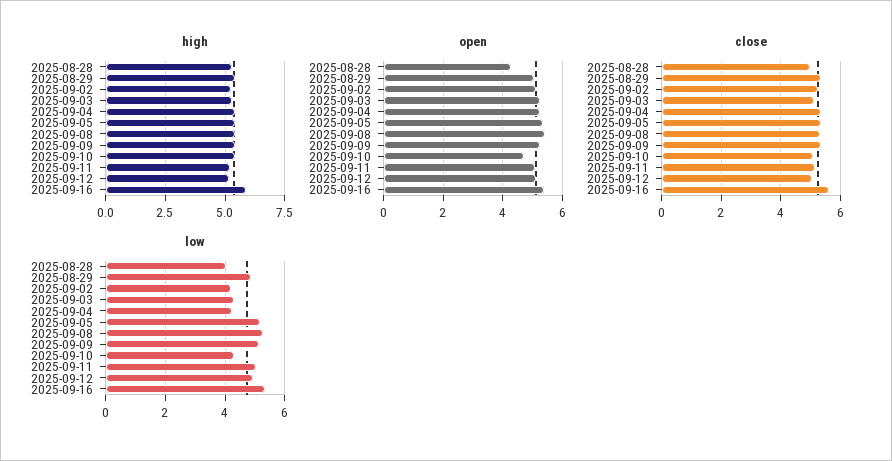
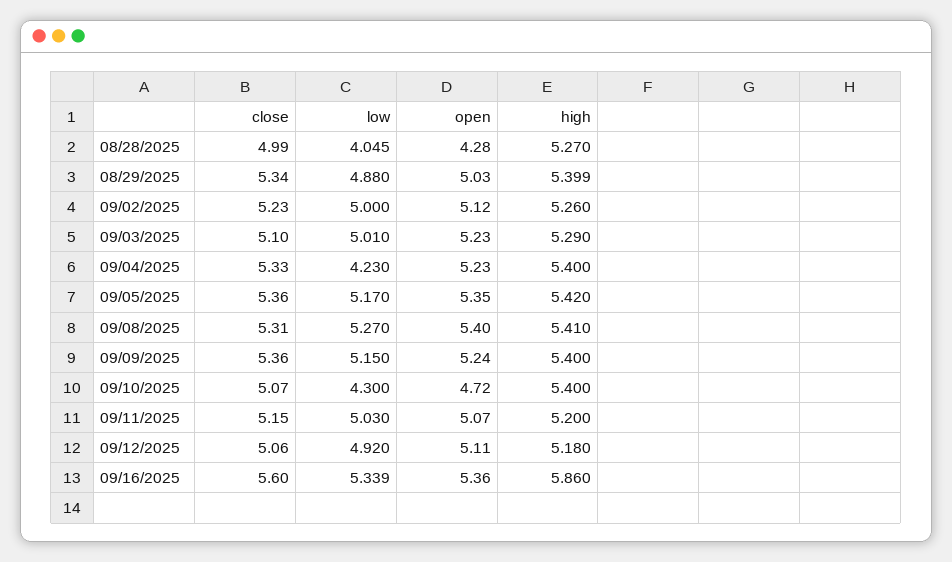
  {
    "high": {
      "2025-08-28": 5.27,
      "2025-08-29": 5.399,
      "2025-09-02": 5.26,
      "2025-09-03": 5.29,
      "2025-09-04": 5.4,
      "2025-09-05": 5.42,
      "2025-09-08": 5.41,
      "2025-09-09": 5.4,
      "2025-09-10": 5.4,
      "2025-09-11": 5.2,
      "2025-09-12": 5.18,
      "2025-09-16": 5.86
    },
    "open": {
      "2025-08-28": 4.28,
      "2025-08-29": 5.03,
      "2025-09-02": 5.12,
      "2025-09-03": 5.23,
      "2025-09-04": 5.23,
      "2025-09-05": 5.35,
      "2025-09-08": 5.4,
      "2025-09-09": 5.24,
      "2025-09-10": 4.72,
      "2025-09-11": 5.07,
      "2025-09-12": 5.11,
      "2025-09-16": 5.36
    },
    "close": {
      "2025-08-28": 4.99,
      "2025-08-29": 5.34,
      "2025-09-02": 5.23,
      "2025-09-03": 5.1,
      "2025-09-04": 5.33,
      "2025-09-05": 5.36,
      "2025-09-08": 5.31,
      "2025-09-09": 5.36,
      "2025-09-10": 5.07,
      "2025-09-11": 5.15,
      "2025-09-12": 5.06,
      "2025-09-16": 5.6
    },
    "low": {
      "2025-08-28": 4.045,
      "2025-08-29": 4.88,
-     "2025-09-02": 4.25,
+     "2025-09-02": 5,
-     "2025-09-03": 4.25,
+     "2025-09-03": 5.01,
      "2025-09-04": 4.23,
      "2025-09-05": 5.17,
      "2025-09-08": 5.27,
      "2025-09-09": 5.15,
      "2025-09-10": 4.3,
      "2025-09-11": 5.03,
      "2025-09-12": 4.92,
      "2025-09-16": 5.339
    }
  }

